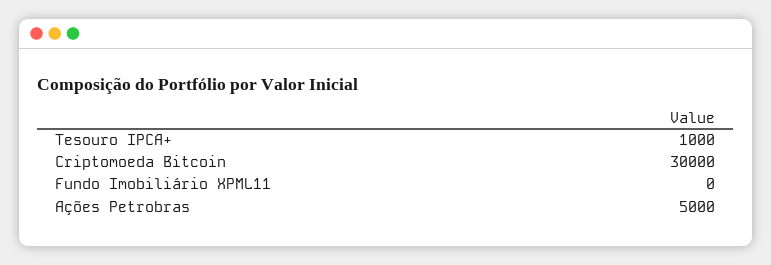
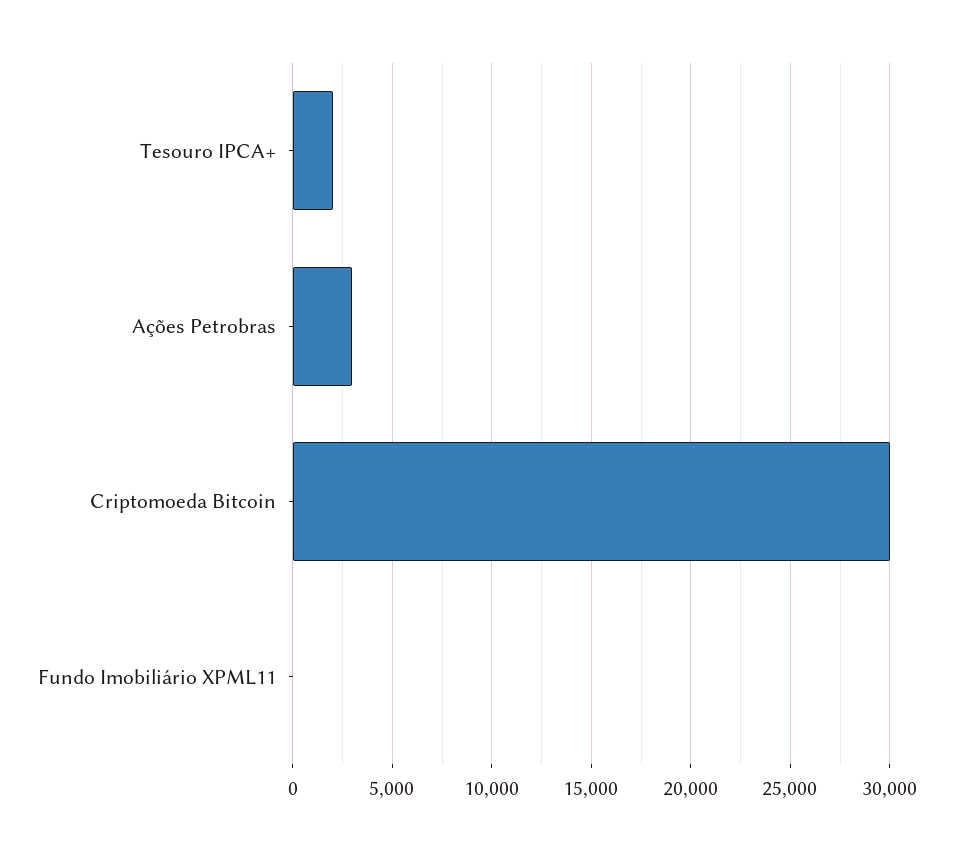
  {
-   "Tesouro IPCA+": 1000,
+   "Tesouro IPCA+": 2000,
    "Criptomoeda Bitcoin": 30000,
    "Fundo Imobiliário XPML11": 0,
-   "Ações Petrobras": 5000
+   "Ações Petrobras": 3000
  }

